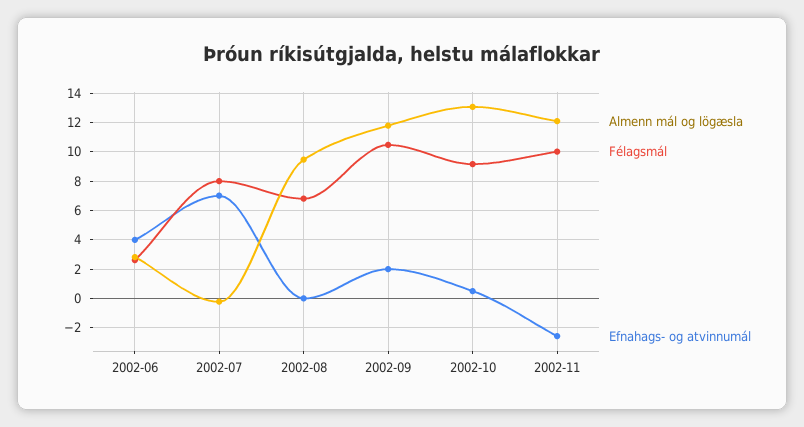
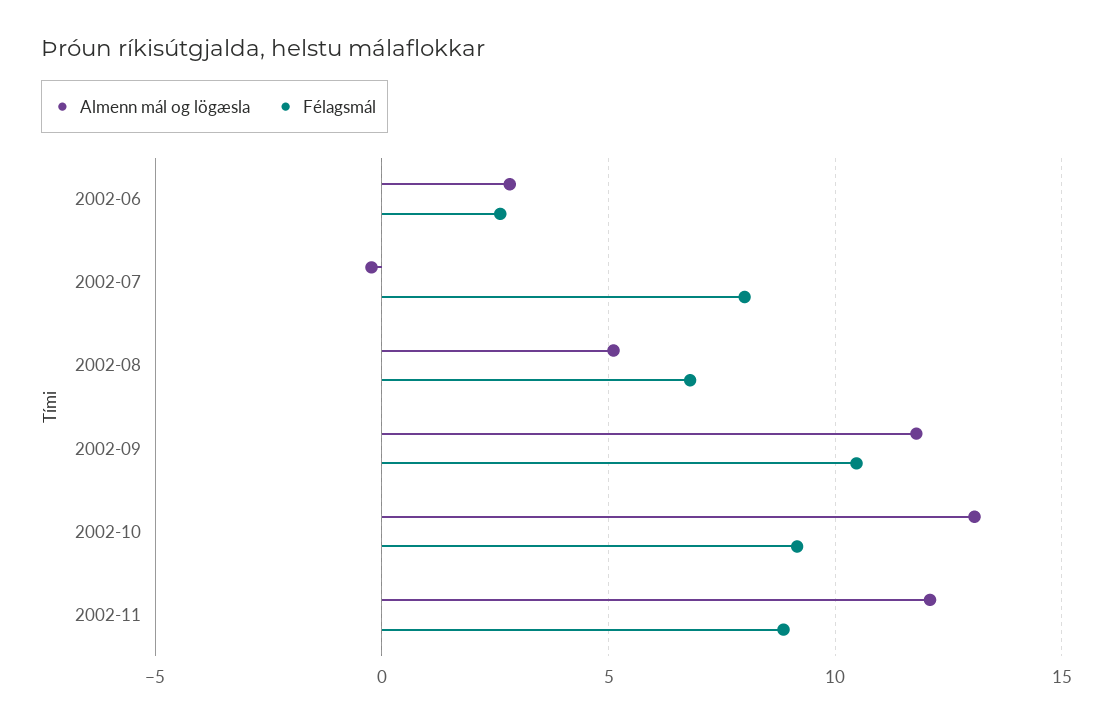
  {
    "Almenn mál og lögæsla": {
      "2002-06": 3,
      "2002-07": 0,
-     "2002-08": 9.5,
+     "2002-08": 5,
      "2002-09": 12,
      "2002-10": 13,
      "2002-11": 12
    },
    "Félagsmál": {
      "2002-06": 2.5,
      "2002-07": 8,
      "2002-08": 7,
      "2002-09": 10.5,
      "2002-10": 9,
-     "2002-11": 10
+     "2002-11": 9
-   },
+   }
-   "Efnahags- og atvinnumál": {
-     "2002-06": 4,
-     "2002-07": 7,
-     "2002-08": 0,
-     "2002-09": 2,
-     "2002-10": 0.5,
-     "2002-11": -2.5
-   }
  }

